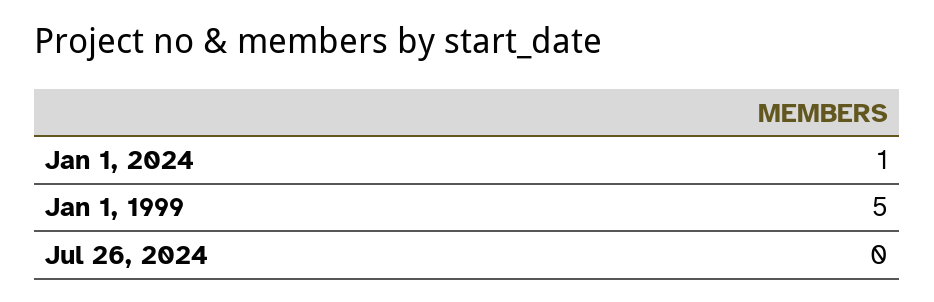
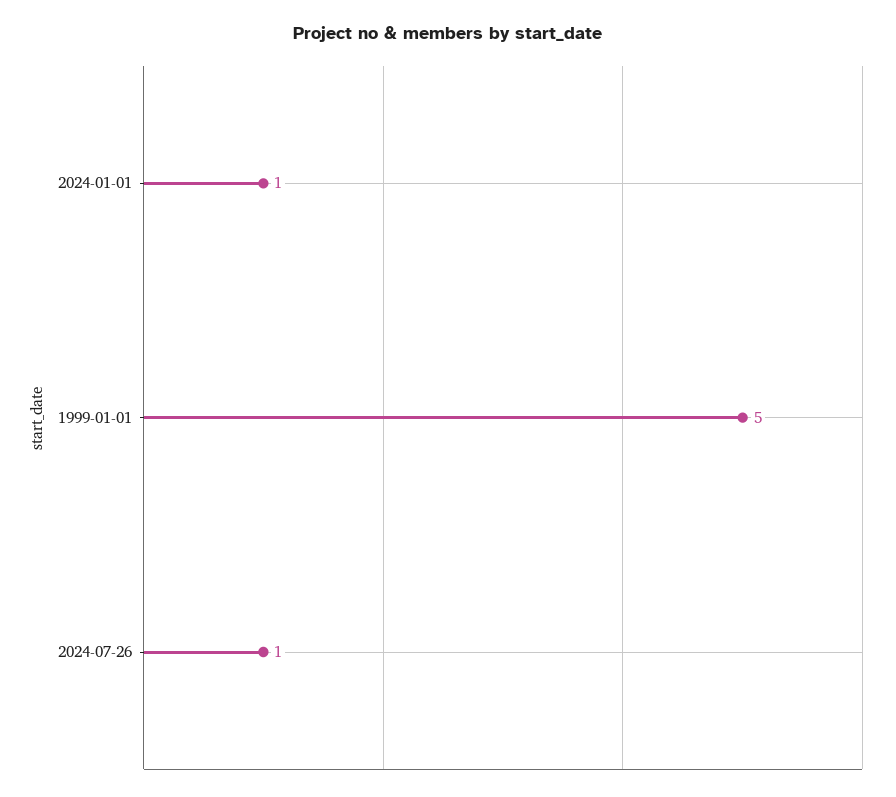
  {
    "Jan 1, 2024": 1,
    "Jan 1, 1999": 5,
-   "Jul 26, 2024": 0
+   "Jul 26, 2024": 1
  }

